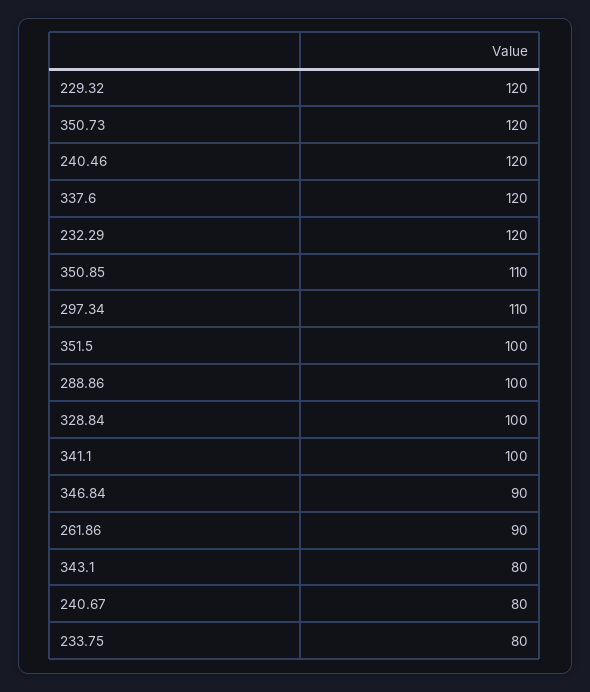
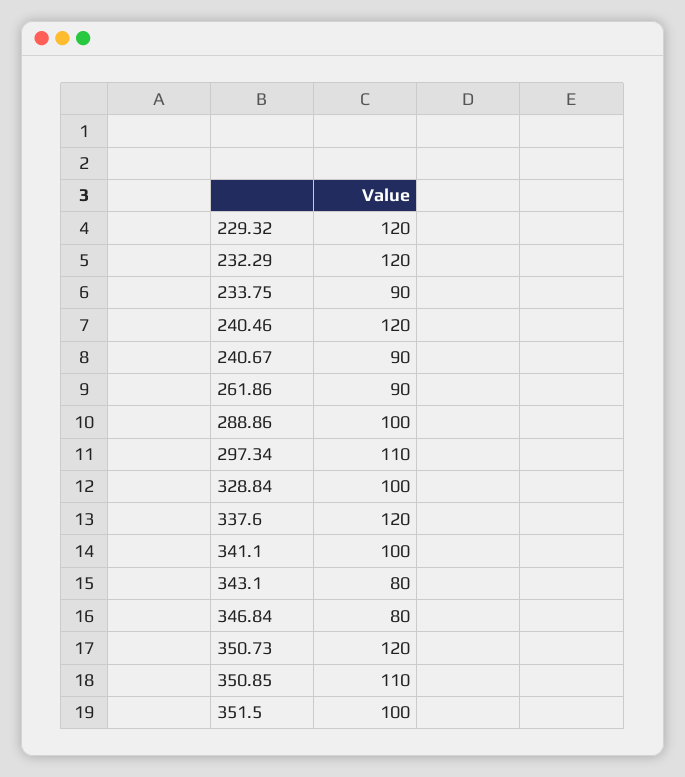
  {
    "229.32": 120,
    "350.73": 120,
    "240.46": 120,
    "337.6": 120,
    "232.29": 120,
    "350.85": 110,
    "297.34": 110,
    "351.5": 100,
    "288.86": 100,
    "328.84": 100,
    "341.1": 100,
-   "346.84": 90,
+   "346.84": 80,
    "261.86": 90,
    "343.1": 80,
-   "240.67": 80,
+   "240.67": 90,
-   "233.75": 80
+   "233.75": 90
  }

